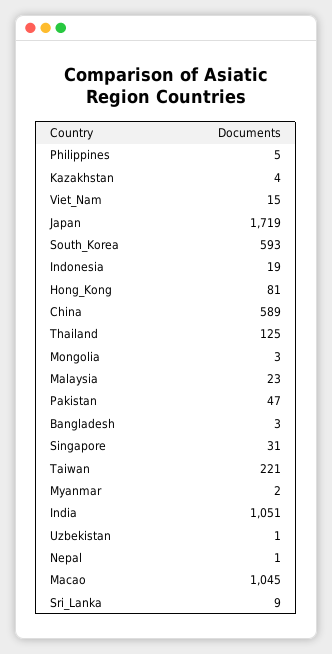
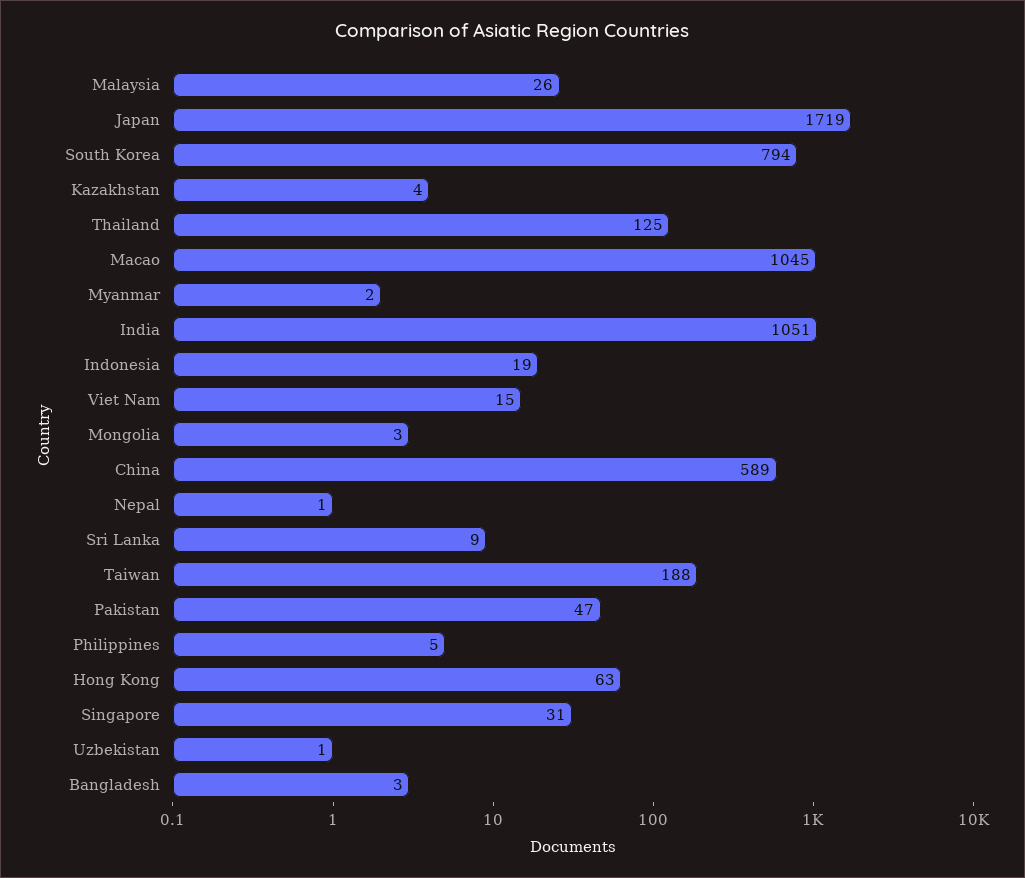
  {
    "Philippines": 5,
    "Kazakhstan": 4,
    "Viet_Nam": 15,
    "Japan": 1719,
-   "South_Korea": 593,
+   "South_Korea": 794,
    "Indonesia": 19,
-   "Hong_Kong": 81,
+   "Hong_Kong": 63,
    "China": 589,
    "Thailand": 125,
    "Mongolia": 3,
-   "Malaysia": 23,
+   "Malaysia": 26,
    "Pakistan": 47,
    "Bangladesh": 3,
    "Singapore": 31,
-   "Taiwan": 221,
+   "Taiwan": 188,
    "Myanmar": 2,
    "India": 1051,
    "Uzbekistan": 1,
    "Nepal": 1,
    "Macao": 1045,
    "Sri_Lanka": 9
  }

